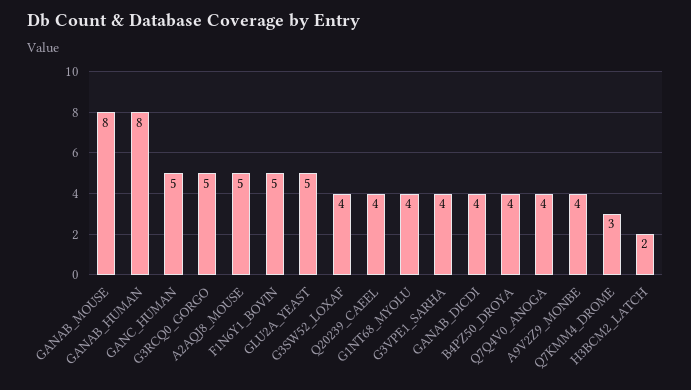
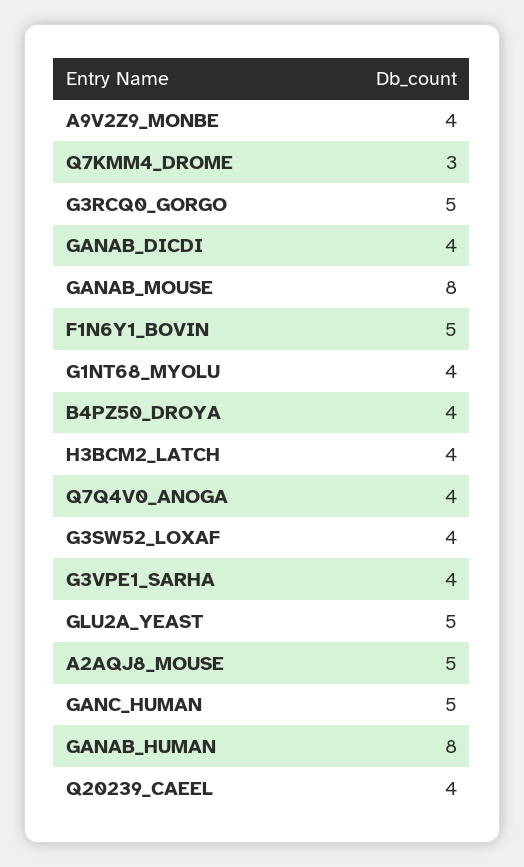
  {
    "GANAB_MOUSE": 8,
    "GANAB_HUMAN": 8,
    "GANC_HUMAN": 5,
    "G3RCQ0_GORGO": 5,
    "A2AQJ8_MOUSE": 5,
    "F1N6Y1_BOVIN": 5,
    "GLU2A_YEAST": 5,
    "G3SW52_LOXAF": 4,
    "Q20239_CAEEL": 4,
    "G1NT68_MYOLU": 4,
    "G3VPE1_SARHA": 4,
    "GANAB_DICDI": 4,
    "B4PZ50_DROYA": 4,
    "Q7Q4V0_ANOGA": 4,
    "A9V2Z9_MONBE": 4,
    "Q7KMM4_DROME": 3,
-   "H3BCM2_LATCH": 2
+   "H3BCM2_LATCH": 4
  }

